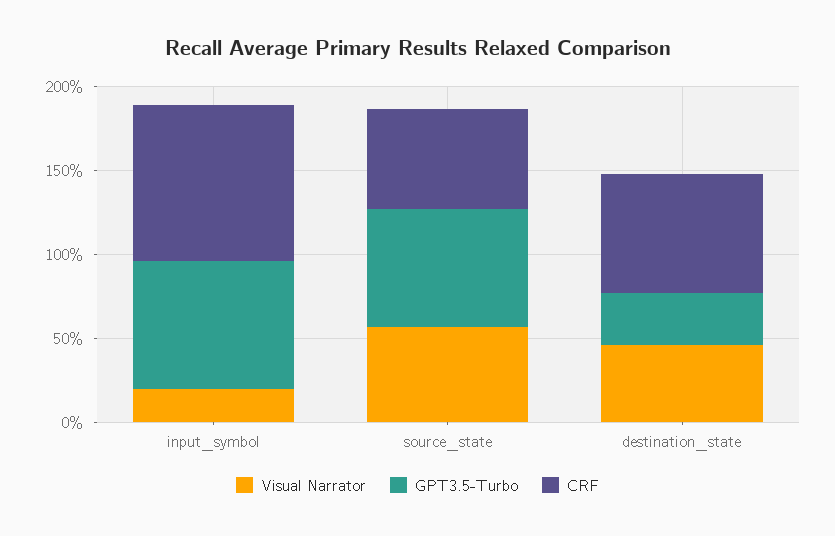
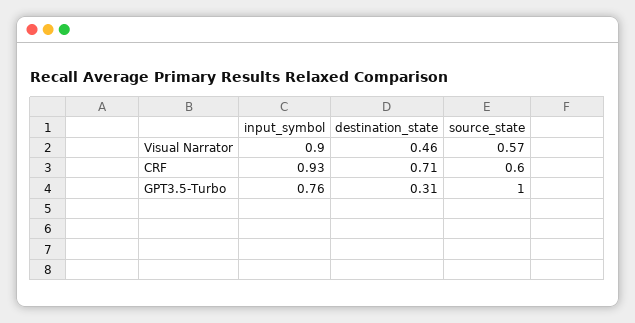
  {
    "Visual Narrator": {
-     "input_symbol": 0.2,
+     "input_symbol": 0.9,
      "source_state": 0.57,
      "destination_state": 0.46
    },
    "GPT3.5-Turbo": {
      "input_symbol": 0.76,
-     "source_state": 0.7,
+     "source_state": 1,
      "destination_state": 0.31
    },
    "CRF": {
      "input_symbol": 0.93,
      "source_state": 0.6,
      "destination_state": 0.71
    }
  }

